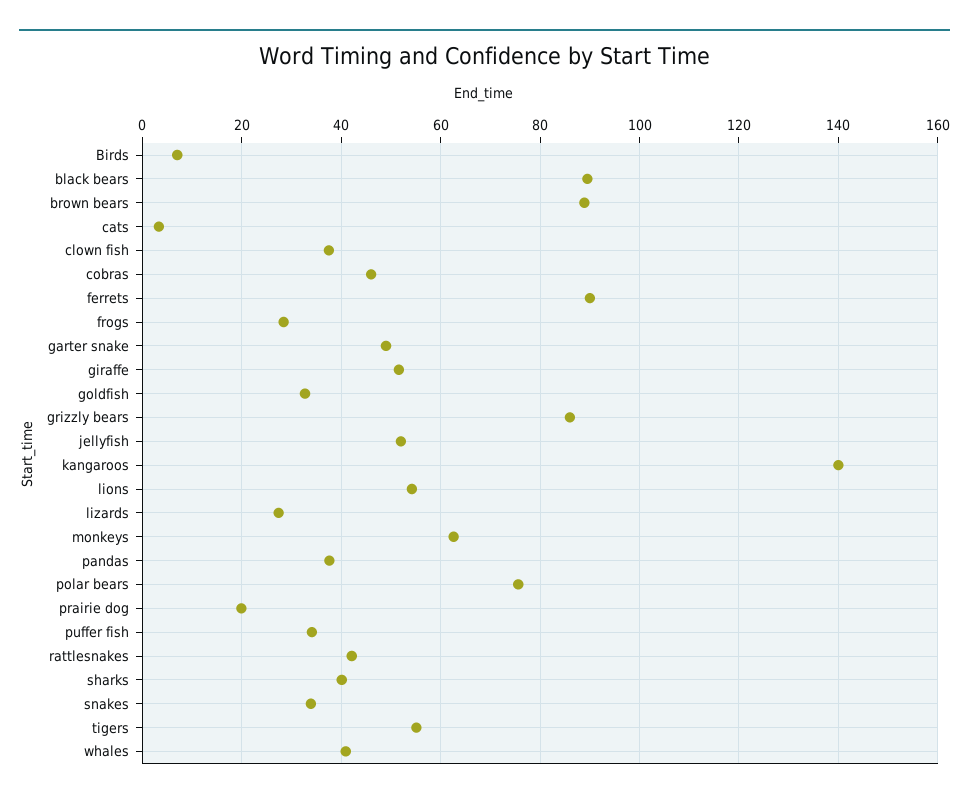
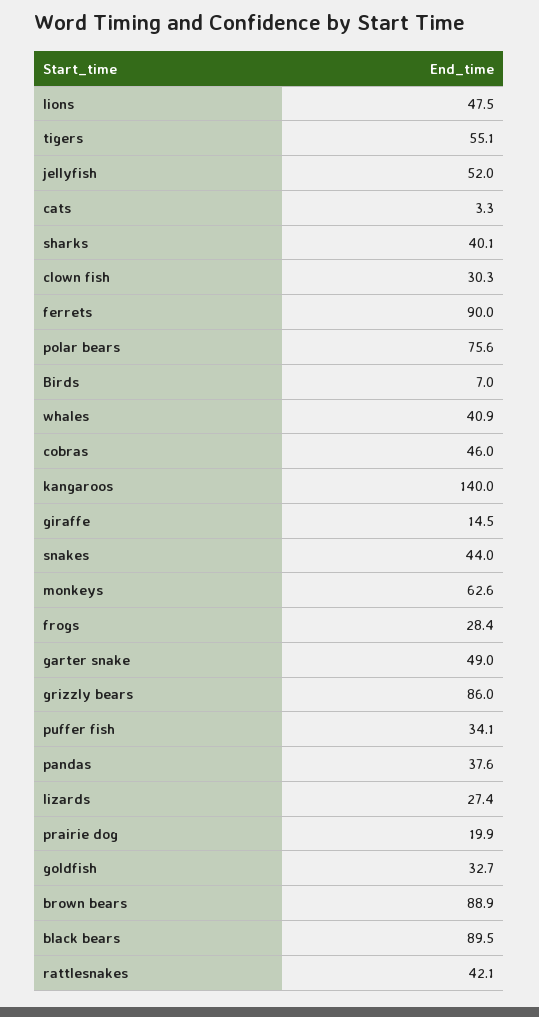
  {
    "Birds": 7,
    "black bears": 89.5,
    "brown bears": 88.9,
    "cats": 3.3,
-   "clown fish": 38,
+   "clown fish": 30.3,
    "cobras": 46,
    "ferrets": 90,
    "frogs": 28.4,
    "garter snake": 49,
-   "giraffe": 52,
+   "giraffe": 14.5,
    "goldfish": 32.7,
    "grizzly bears": 86,
    "jellyfish": 52,
    "kangaroos": 140,
-   "lions": 54,
+   "lions": 47.5,
    "lizards": 27.4,
    "monkeys": 62.6,
    "pandas": 37.6,
    "polar bears": 75.6,
    "prairie dog": 19.9,
    "puffer fish": 34.1,
    "rattlesnakes": 42.1,
    "sharks": 40.1,
-   "snakes": 34,
+   "snakes": 44,
    "tigers": 55.1,
    "whales": 40.9
  }

